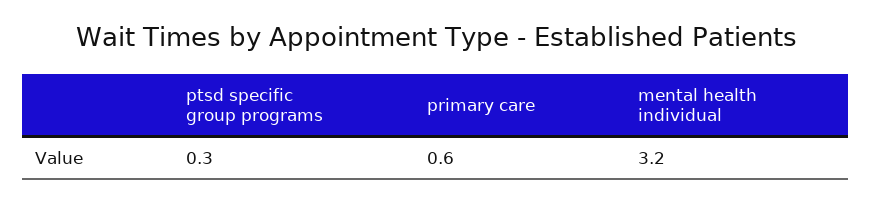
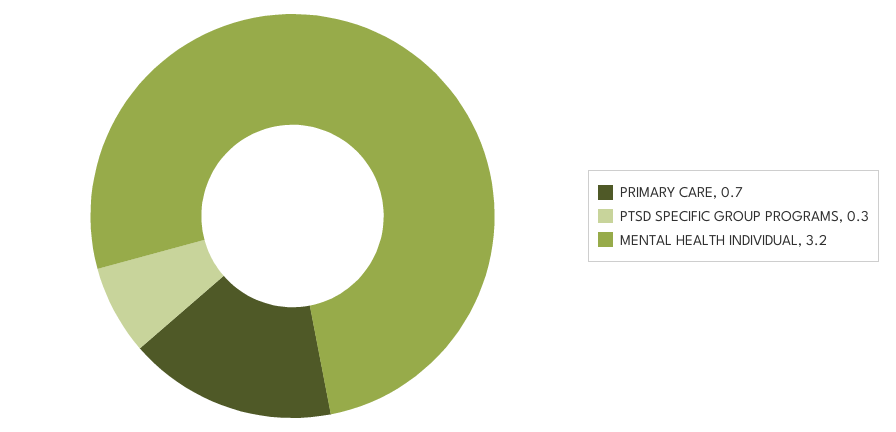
  {
    "ptsd specific group programs": 0.3,
-   "primary care": 0.6,
+   "primary care": 0.7,
    "mental health individual": 3.2
  }

